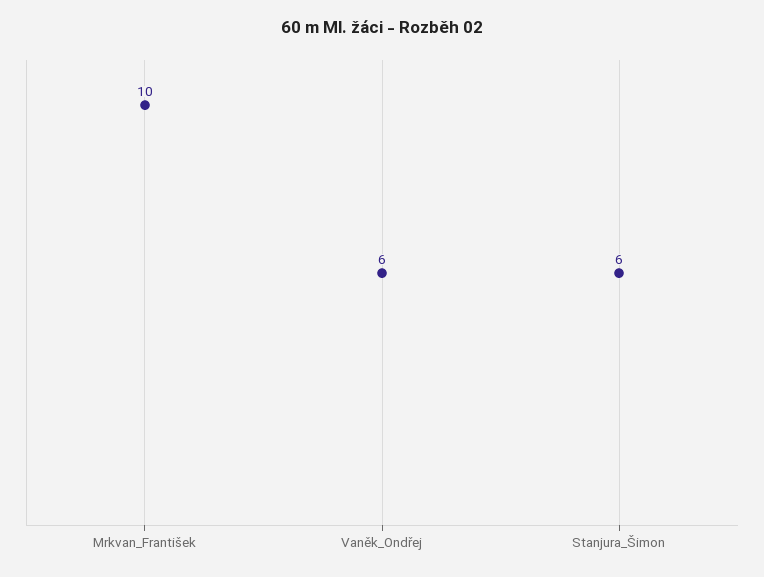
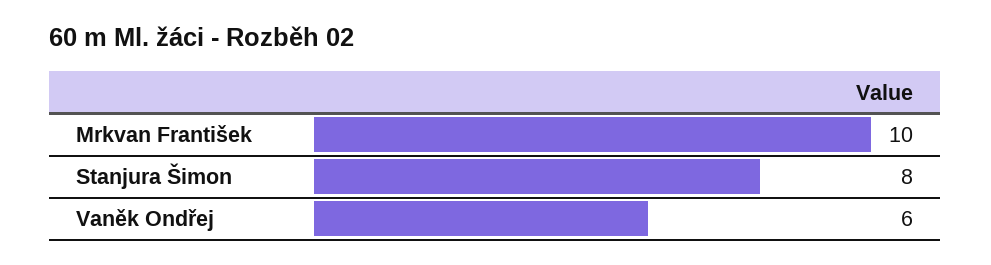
  {
    "Mrkvan_František": 10,
    "Vaněk_Ondřej": 6,
-   "Stanjura_Šimon": 6
+   "Stanjura_Šimon": 8
  }

